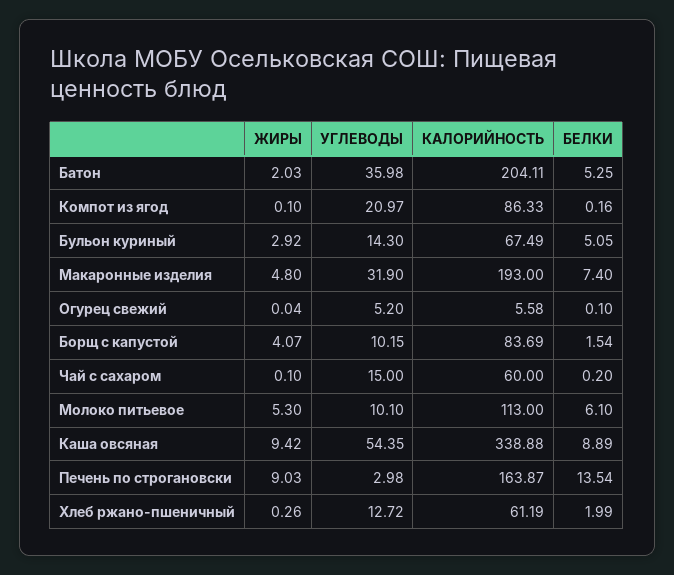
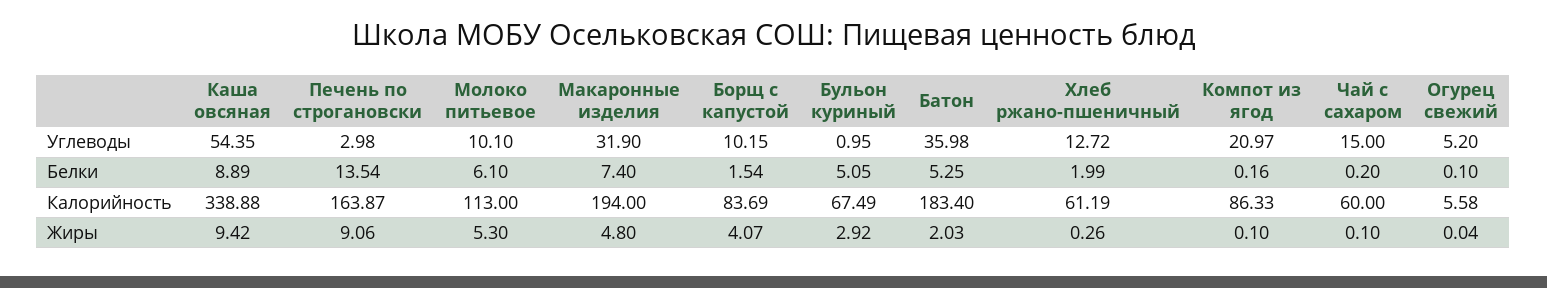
  {
    "ЖИРЫ": {
      "Батон": 2.03,
      "Компот из ягод": 0.1,
      "Бульон куриный": 2.92,
      "Макаронные изделия": 4.8,
      "Огурец свежий": 0.04,
      "Борщ с капустой": 4.07,
      "Чай с сахаром": 0.1,
      "Молоко питьевое": 5.3,
      "Каша овсяная": 9.42,
-     "Печень по строгановски": 9.03,
+     "Печень по строгановски": 9.06,
      "Хлеб ржано-пшеничный": 0.26
    },
    "УГЛЕВОДЫ": {
      "Батон": 35.98,
      "Компот из ягод": 20.97,
-     "Бульон куриный": 14.3,
+     "Бульон куриный": 0.95,
      "Макаронные изделия": 31.9,
      "Огурец свежий": 5.2,
      "Борщ с капустой": 10.15,
      "Чай с сахаром": 15,
      "Молоко питьевое": 10.1,
      "Каша овсяная": 54.35,
      "Печень по строгановски": 2.98,
      "Хлеб ржано-пшеничный": 12.72
    },
    "КАЛОРИЙНОСТЬ": {
-     "Батон": 204.11,
+     "Батон": 183.4,
      "Компот из ягод": 86.33,
      "Бульон куриный": 67.49,
-     "Макаронные изделия": 193,
+     "Макаронные изделия": 194,
      "Огурец свежий": 5.58,
      "Борщ с капустой": 83.69,
      "Чай с сахаром": 60,
      "Молоко питьевое": 113,
      "Каша овсяная": 338.88,
      "Печень по строгановски": 163.87,
      "Хлеб ржано-пшеничный": 61.19
    },
    "БЕЛКИ": {
      "Батон": 5.25,
      "Компот из ягод": 0.16,
      "Бульон куриный": 5.05,
      "Макаронные изделия": 7.4,
      "Огурец свежий": 0.1,
      "Борщ с капустой": 1.54,
      "Чай с сахаром": 0.2,
      "Молоко питьевое": 6.1,
      "Каша овсяная": 8.89,
      "Печень по строгановски": 13.54,
      "Хлеб ржано-пшеничный": 1.99
    }
  }

